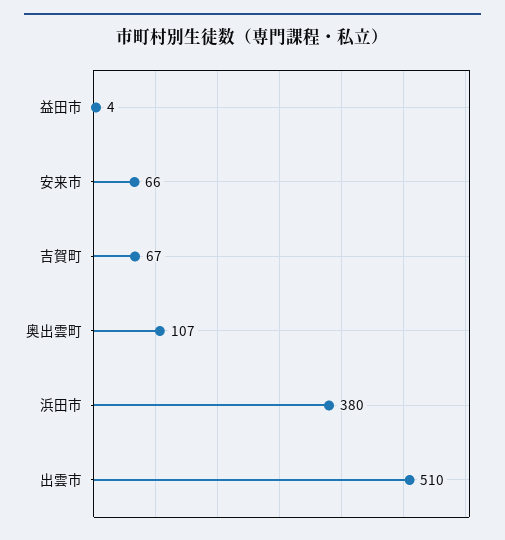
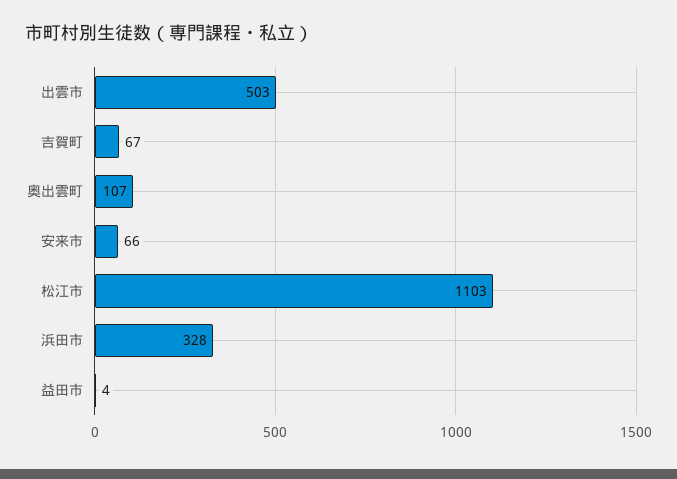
  {
    "益田市": 4,
    "安来市": 66,
    "吉賀町": 67,
    "奥出雲町": 107,
-   "浜田市": 380,
+   "浜田市": 328,
-   "出雲市": 510
+   "出雲市": 503,
+   "松江市": 1103
  }

